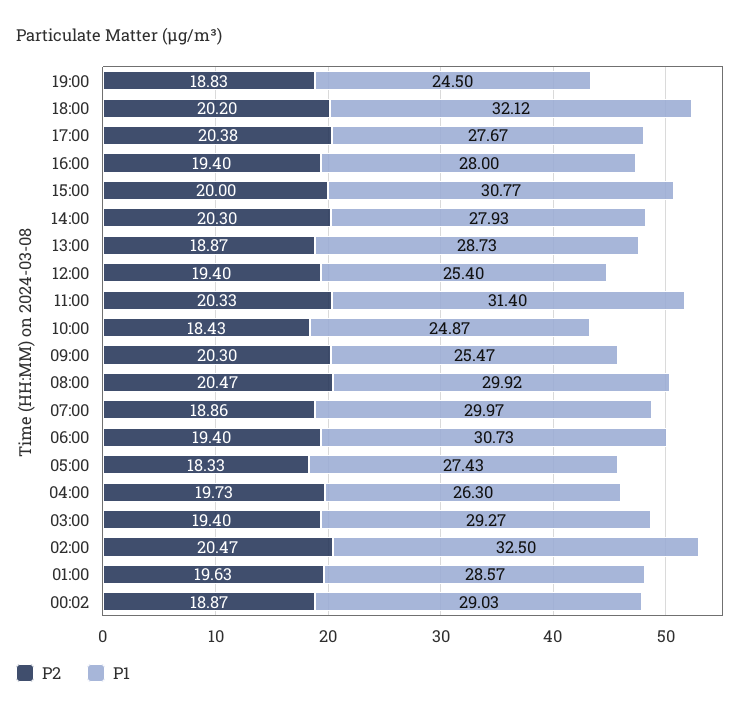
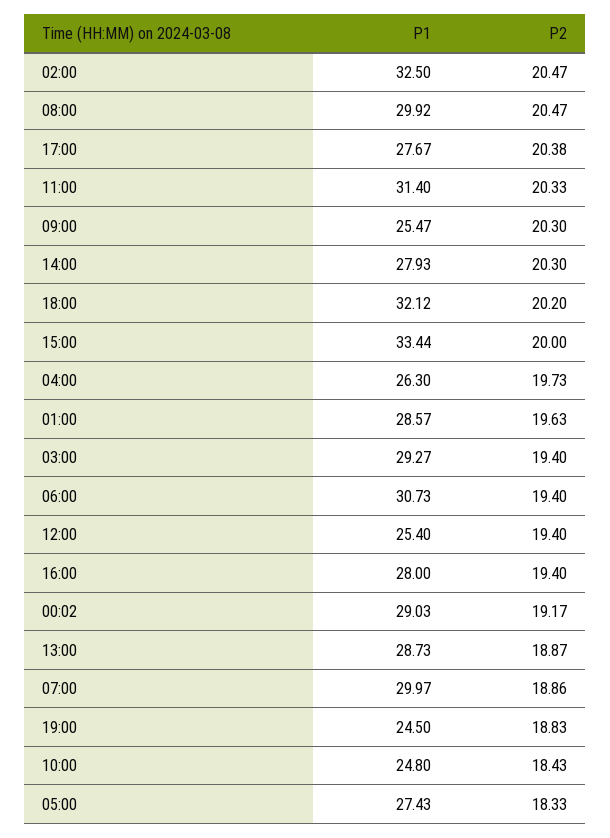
  {
    "P2": {
      "19:00": 18.83,
      "18:00": 20.2,
      "17:00": 20.38,
      "16:00": 19.4,
      "15:00": 20,
      "14:00": 20.3,
      "13:00": 18.87,
      "12:00": 19.4,
      "11:00": 20.33,
      "10:00": 18.43,
      "09:00": 20.3,
      "08:00": 20.47,
      "07:00": 18.86,
      "06:00": 19.4,
      "05:00": 18.33,
      "04:00": 19.73,
      "03:00": 19.4,
      "02:00": 20.47,
      "01:00": 19.63,
-     "00:02": 18.87
+     "00:02": 19.17
    },
    "P1": {
      "19:00": 24.5,
      "18:00": 32.12,
      "17:00": 27.67,
      "16:00": 28,
-     "15:00": 30.77,
+     "15:00": 33.44,
      "14:00": 27.93,
      "13:00": 28.73,
      "12:00": 25.4,
      "11:00": 31.4,
-     "10:00": 24.87,
+     "10:00": 24.8,
      "09:00": 25.47,
      "08:00": 29.92,
      "07:00": 29.97,
      "06:00": 30.73,
      "05:00": 27.43,
      "04:00": 26.3,
      "03:00": 29.27,
      "02:00": 32.5,
      "01:00": 28.57,
      "00:02": 29.03
    }
  }

